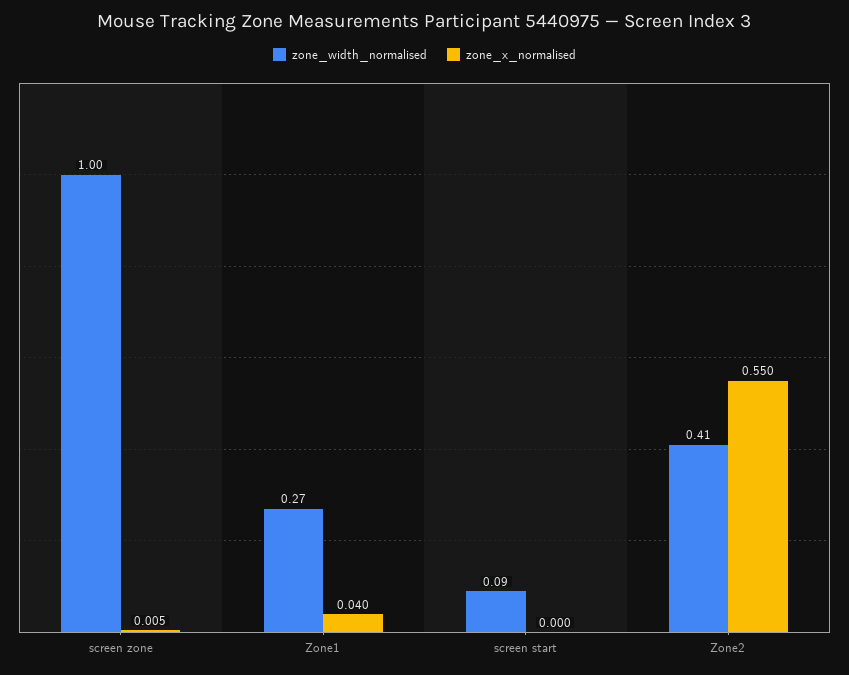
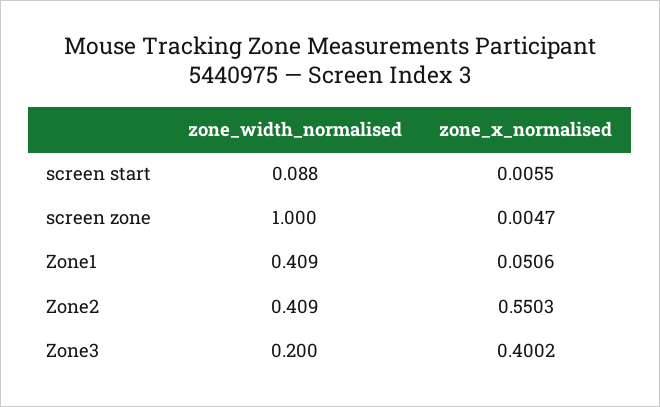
  {
    "zone_width_normalised": {
      "screen zone": 1,
-     "Zone1": 0.27,
+     "Zone1": 0.409,
      "screen start": 0.088,
-     "Zone2": 0.409
+     "Zone2": 0.409,
+     "Zone3": 0.2
    },
    "zone_x_normalised": {
      "screen zone": 0.0047,
-     "Zone1": 0.04,
+     "Zone1": 0.0506,
-     "screen start": 0,
+     "screen start": 0.0055,
-     "Zone2": 0.5503
+     "Zone2": 0.5503,
+     "Zone3": 0.4002
    }
  }

